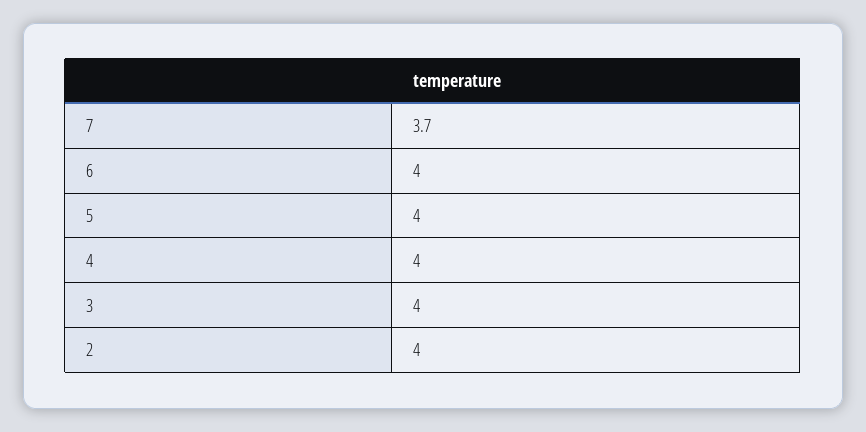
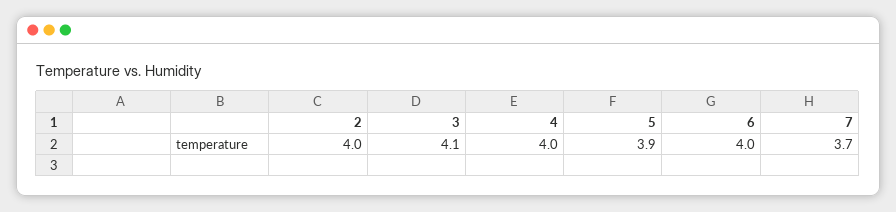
  {
    "7": 3.7,
    "6": 4,
-   "5": 4,
+   "5": 3.9,
    "4": 4,
-   "3": 4,
+   "3": 4.1,
    "2": 4
  }

